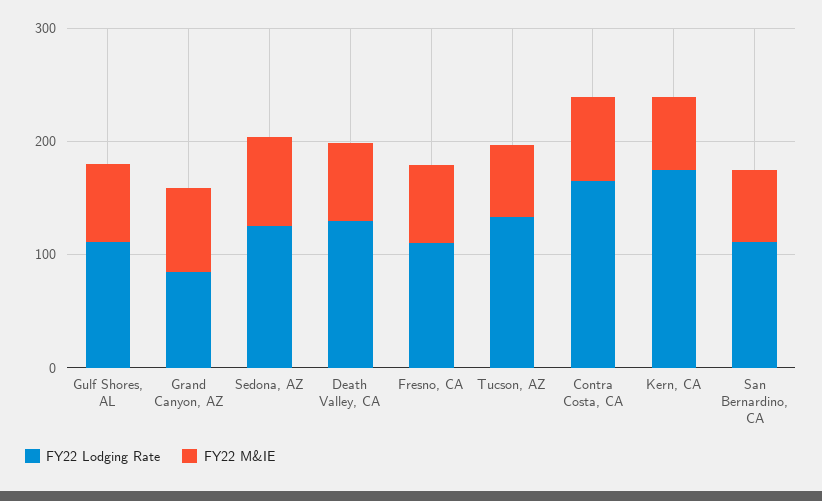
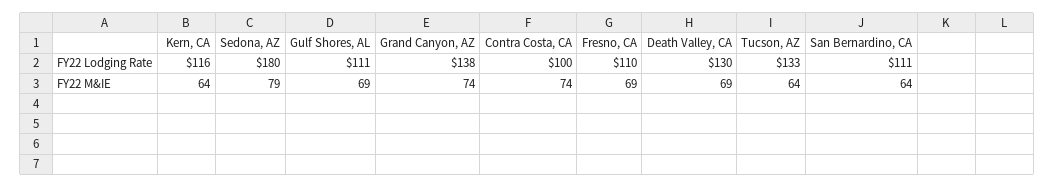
  {
    "FY22 Lodging Rate": {
      "Gulf Shores, AL": 111,
-     "Grand Canyon, AZ": 80,
+     "Grand Canyon, AZ": 138,
-     "Sedona, AZ": 120,
+     "Sedona, AZ": 180,
      "Death Valley, CA": 130,
      "Fresno, CA": 110,
      "Tucson, AZ": 133,
-     "Contra Costa, CA": 160,
+     "Contra Costa, CA": 100,
-     "Kern, CA": 180,
+     "Kern, CA": 116,
      "San Bernardino, CA": 111
    },
    "FY22 M&IE": {
      "Gulf Shores, AL": 69,
      "Grand Canyon, AZ": 74,
      "Sedona, AZ": 79,
      "Death Valley, CA": 69,
      "Fresno, CA": 69,
      "Tucson, AZ": 64,
      "Contra Costa, CA": 74,
      "Kern, CA": 64,
      "San Bernardino, CA": 64
    }
  }

